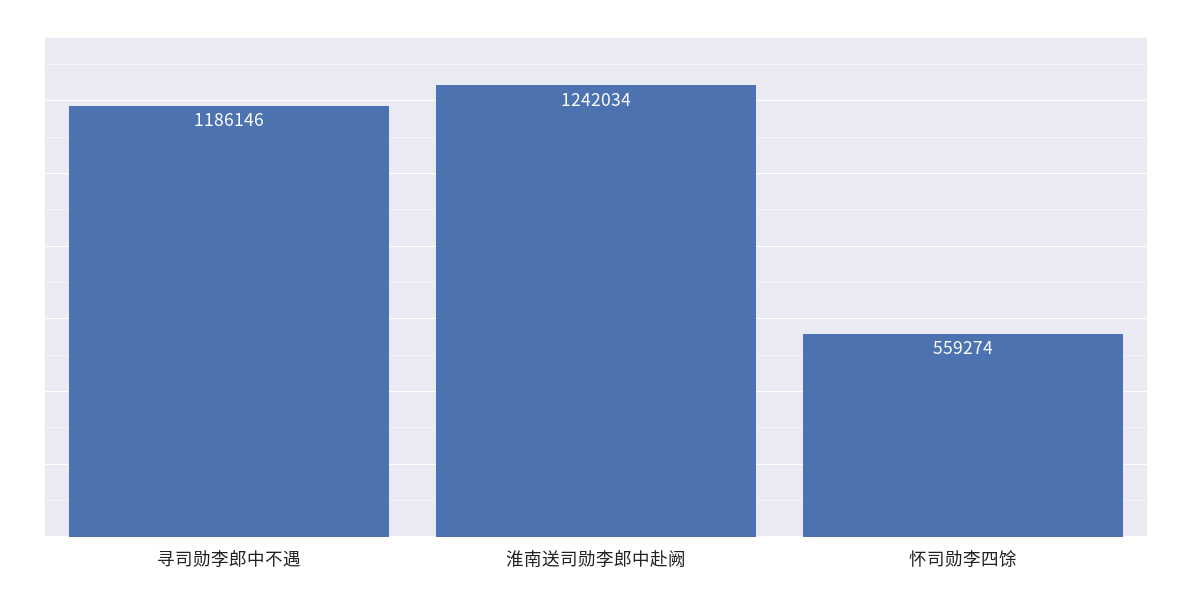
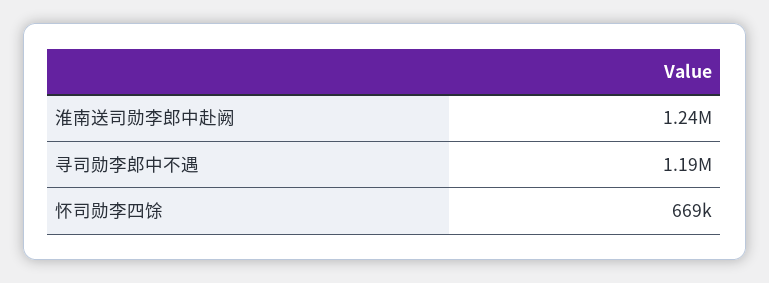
  {
    "寻司勋李郎中不遇": 1186146,
    "淮南送司勋李郎中赴阙": 1242034,
-   "怀司勋李四馀": 559274
+   "怀司勋李四馀": 669000
  }

